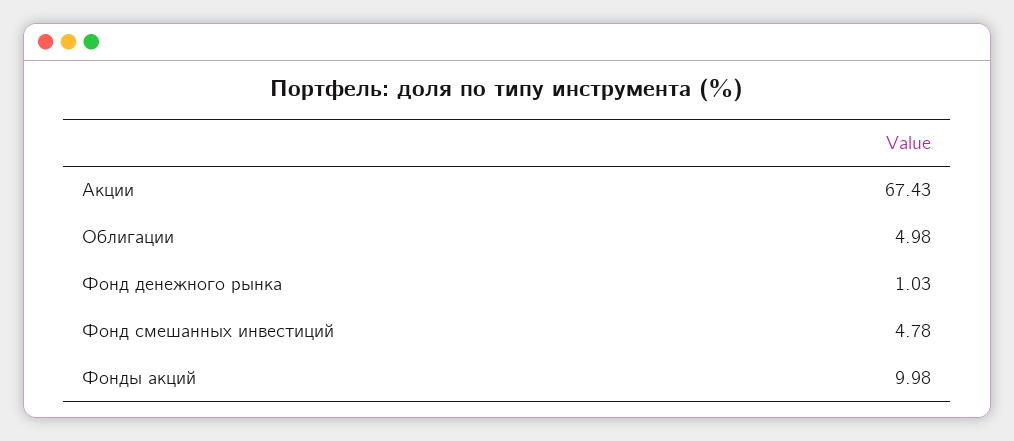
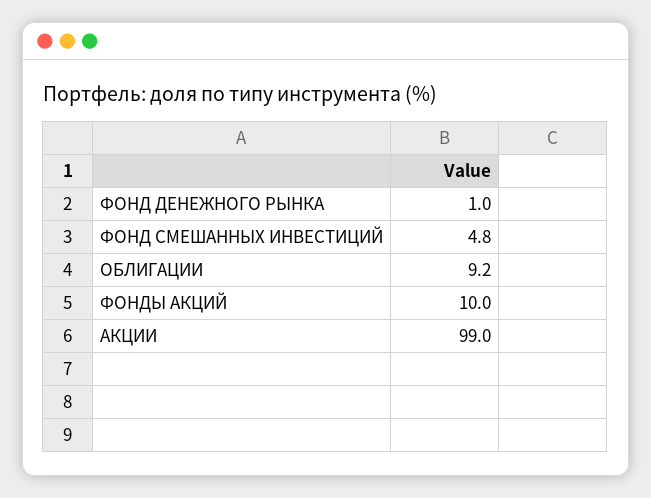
  {
-   "Акции": 67.43,
+   "Акции": 99,
-   "Облигации": 4.98,
+   "Облигации": 9.2,
    "Фонд денежного рынка": 1.03,
    "Фонд смешанных инвестиций": 4.78,
    "Фонды акций": 9.98
  }

